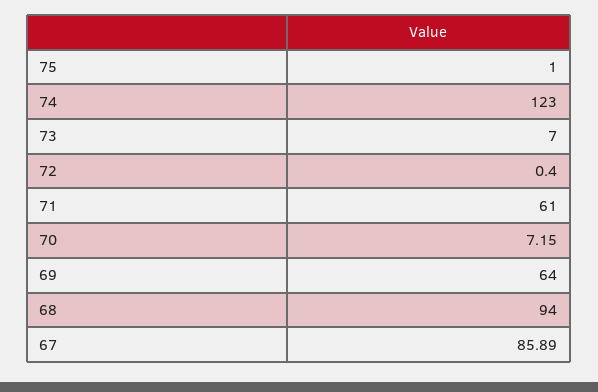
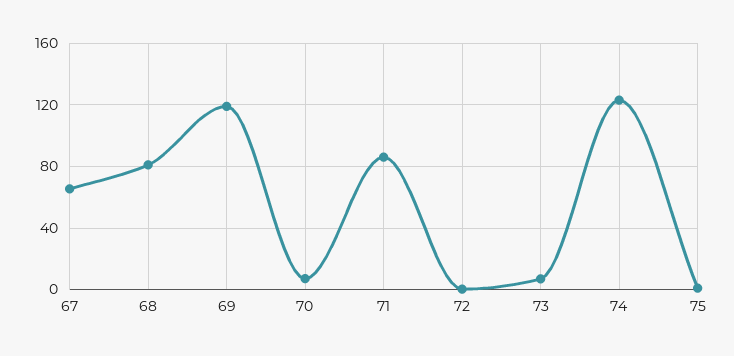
  {
    "75": 1,
    "74": 123,
    "73": 7,
    "72": 0.4,
-   "71": 61,
+   "71": 85,
    "70": 7.15,
-   "69": 64,
+   "69": 120,
-   "68": 94,
+   "68": 80,
-   "67": 85.89
+   "67": 65
  }

